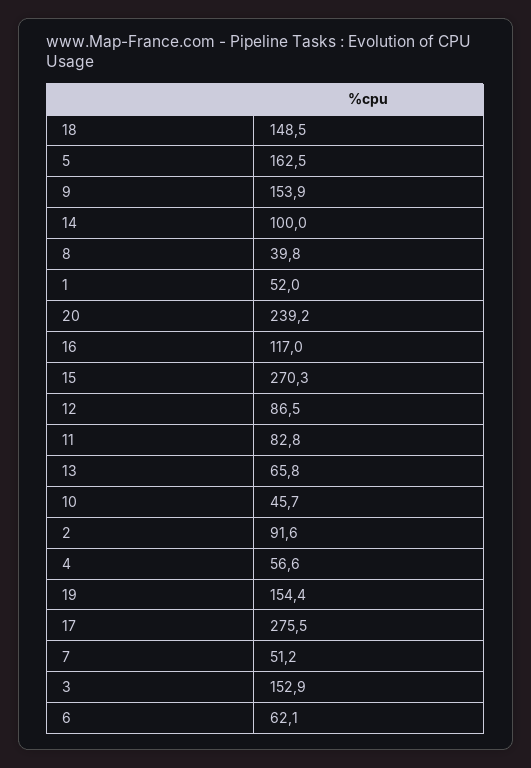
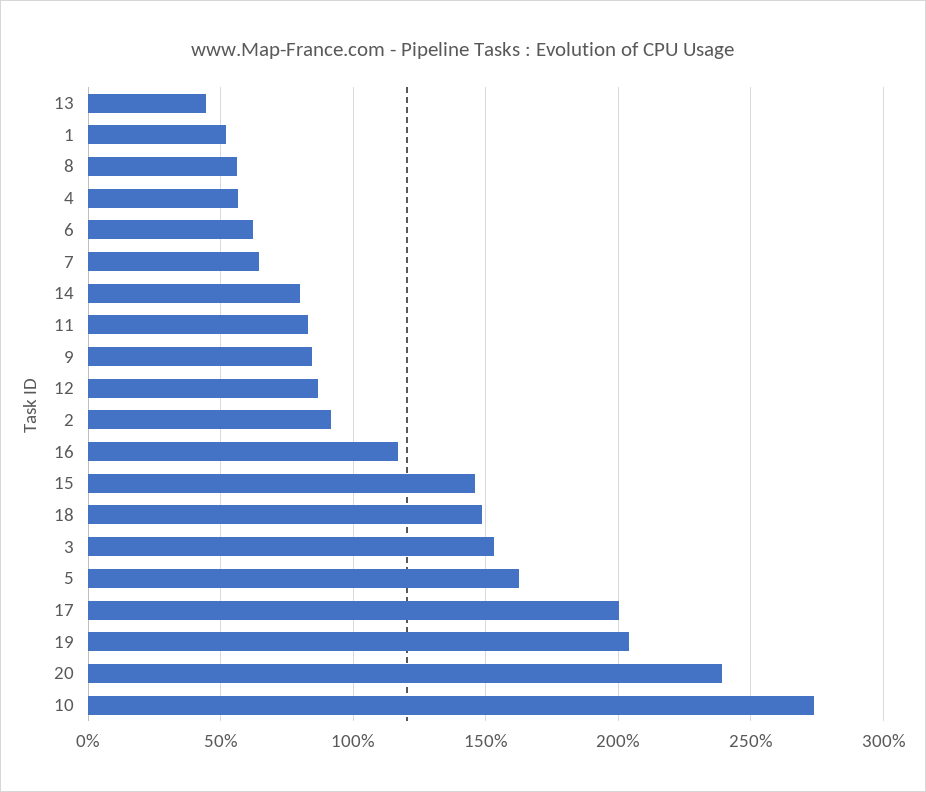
  {
    "18": 148.5,
    "5": 162.5,
-   "9": 153.9,
+   "9": 85,
-   "14": 100,
+   "14": 80,
-   "8": 39.8,
+   "8": 55,
    "1": 52,
    "20": 239.2,
    "16": 117,
-   "15": 270.3,
+   "15": 145,
    "12": 86.5,
    "11": 82.8,
-   "13": 65.8,
+   "13": 45,
-   "10": 45.7,
+   "10": 275,
    "2": 91.6,
    "4": 56.6,
-   "19": 154.4,
+   "19": 205,
-   "17": 275.5,
+   "17": 200,
-   "7": 51.2,
+   "7": 65,
    "3": 152.9,
    "6": 62.1
  }

